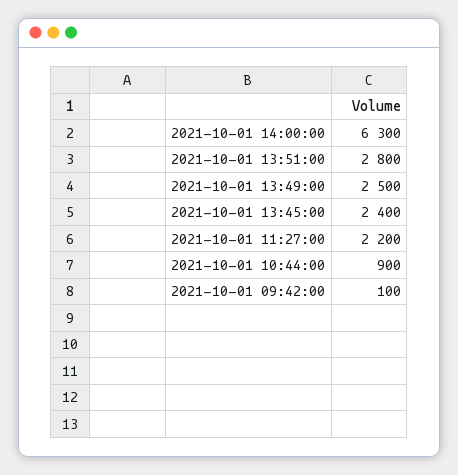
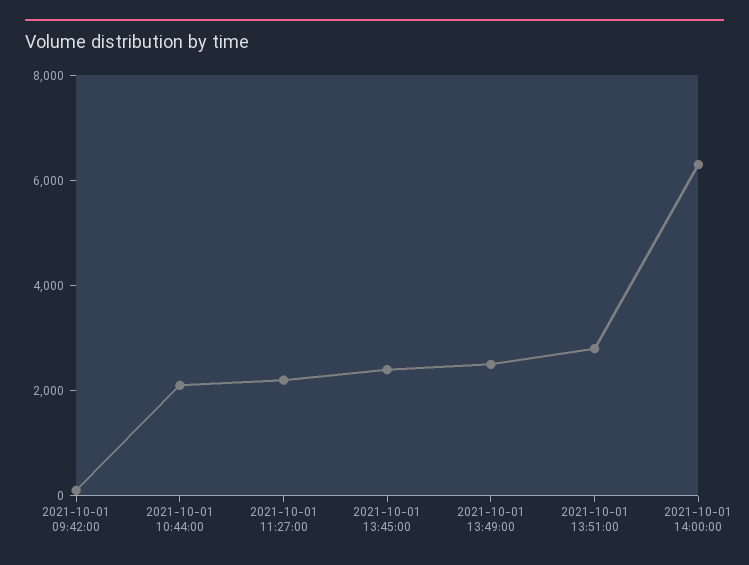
  {
    "2021-10-01 14:00:00": 6300,
    "2021-10-01 13:51:00": 2800,
    "2021-10-01 13:49:00": 2500,
    "2021-10-01 13:45:00": 2400,
    "2021-10-01 11:27:00": 2200,
-   "2021-10-01 10:44:00": 900,
+   "2021-10-01 10:44:00": 2000,
    "2021-10-01 09:42:00": 100
  }

